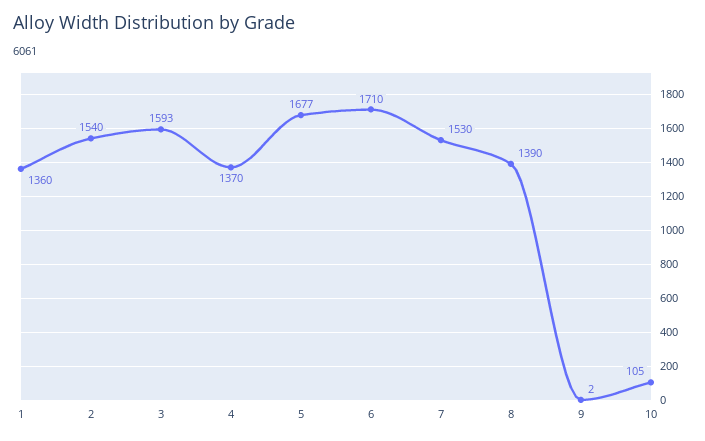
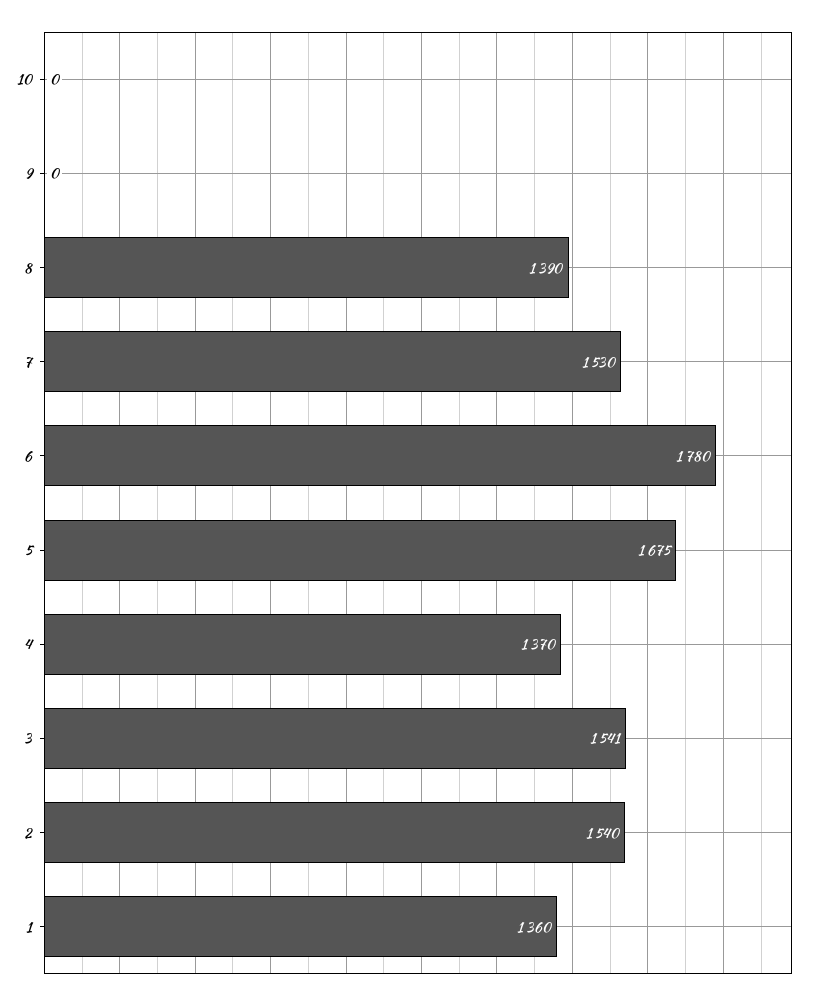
  {
    "1": 1360,
    "2": 1540,
-   "3": 1593,
+   "3": 1541,
    "4": 1370,
-   "5": 1677,
+   "5": 1675,
-   "6": 1710,
+   "6": 1780,
    "7": 1530,
    "8": 1390,
-   "9": 2,
+   "9": 0,
-   "10": 105
+   "10": 0
  }

